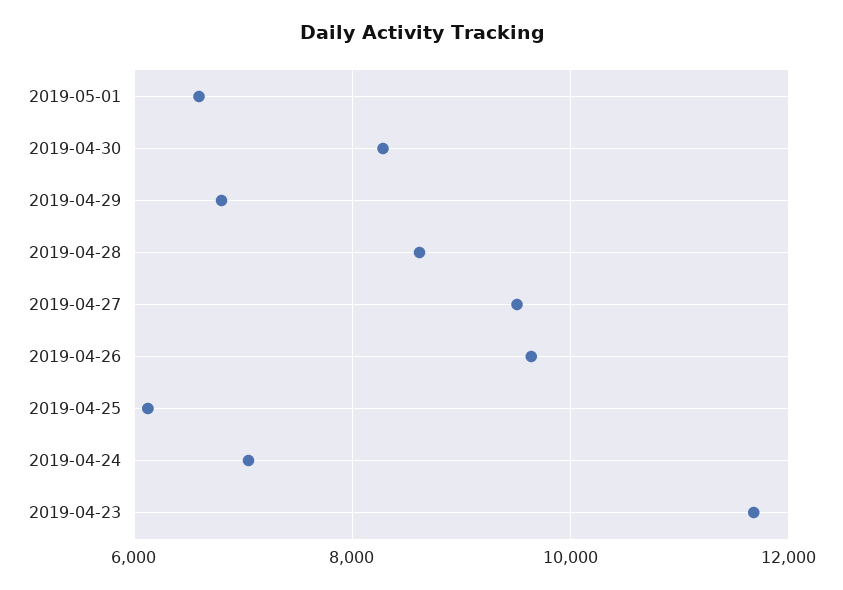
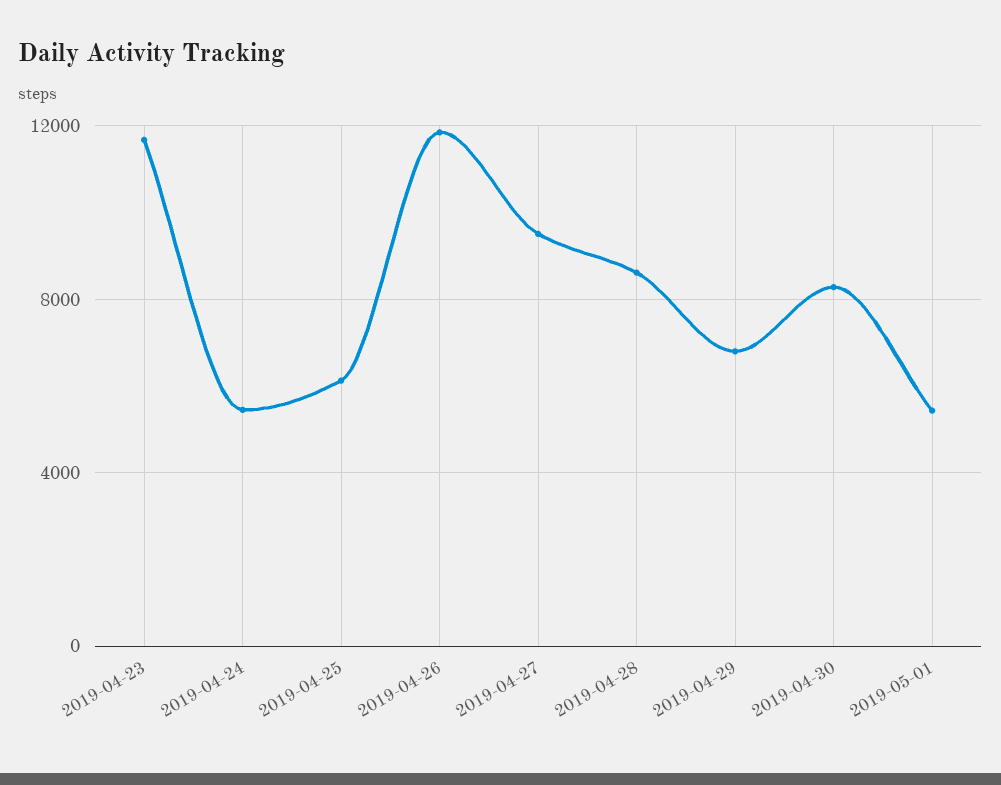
  {
-   "2019-05-01": 6600,
+   "2019-05-01": 5500,
    "2019-04-30": 8200,
    "2019-04-29": 6800,
    "2019-04-28": 8600,
    "2019-04-27": 9600,
-   "2019-04-26": 9600,
+   "2019-04-26": 12000,
    "2019-04-25": 6200,
-   "2019-04-24": 7000,
+   "2019-04-24": 5500,
    "2019-04-23": 11600
  }

